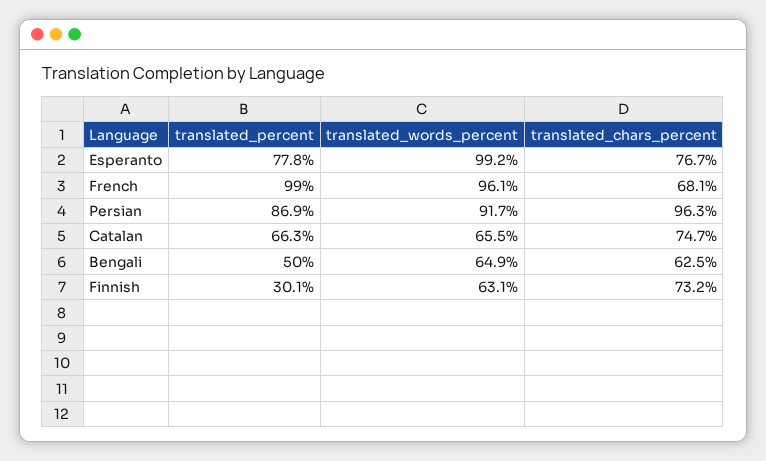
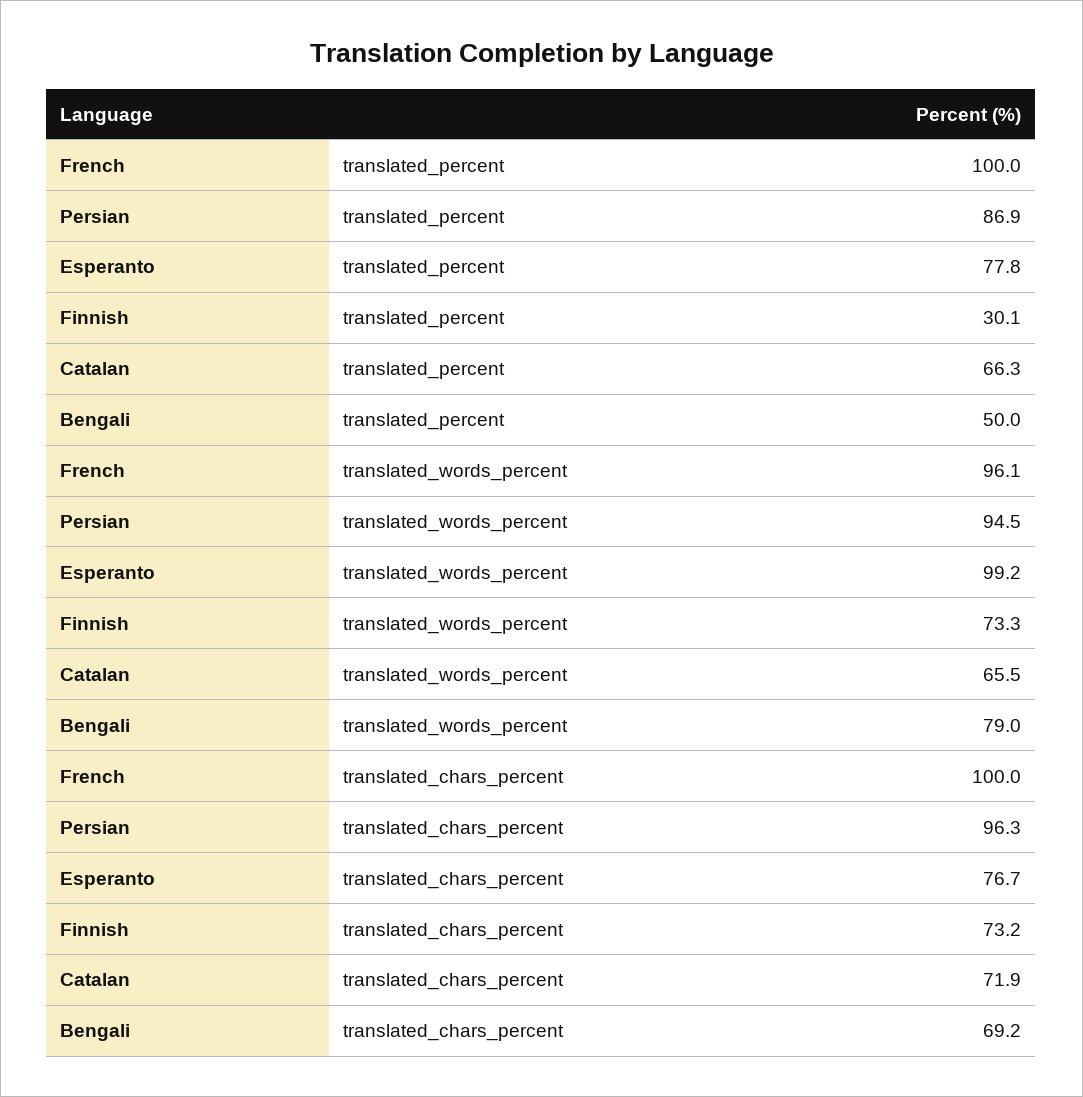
  {
    "translated_percent": {
      "Esperanto": 77.8,
-     "French": 99,
+     "French": 100,
      "Persian": 86.9,
      "Catalan": 66.3,
      "Bengali": 50,
      "Finnish": 30.1
    },
    "translated_words_percent": {
      "Esperanto": 99.2,
      "French": 96.1,
-     "Persian": 91.7,
+     "Persian": 94.5,
      "Catalan": 65.5,
-     "Bengali": 64.9,
+     "Bengali": 79,
-     "Finnish": 63.1
+     "Finnish": 73.3
    },
    "translated_chars_percent": {
      "Esperanto": 76.7,
-     "French": 68.1,
+     "French": 100,
      "Persian": 96.3,
-     "Catalan": 74.7,
+     "Catalan": 71.9,
-     "Bengali": 62.5,
+     "Bengali": 69.2,
      "Finnish": 73.2
    }
  }

